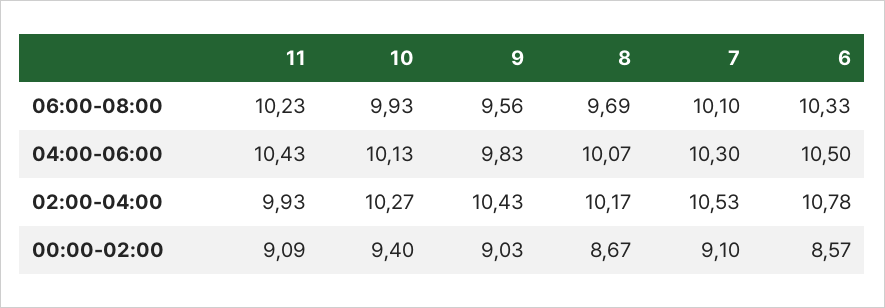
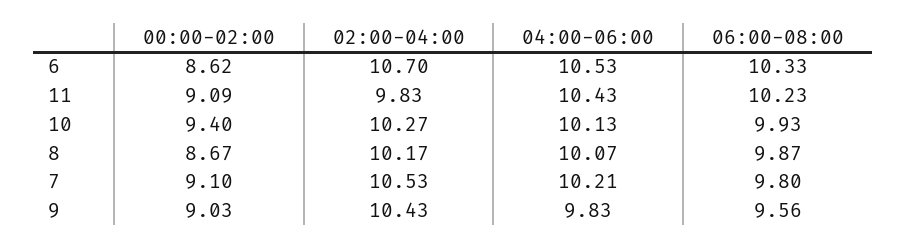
  {
    "11": {
      "06:00-08:00": 10.23,
      "04:00-06:00": 10.43,
-     "02:00-04:00": 9.93,
+     "02:00-04:00": 9.83,
      "00:00-02:00": 9.09
    },
    "10": {
      "06:00-08:00": 9.93,
      "04:00-06:00": 10.13,
      "02:00-04:00": 10.27,
      "00:00-02:00": 9.4
    },
    "9": {
      "06:00-08:00": 9.56,
      "04:00-06:00": 9.83,
      "02:00-04:00": 10.43,
      "00:00-02:00": 9.03
    },
    "8": {
-     "06:00-08:00": 9.69,
+     "06:00-08:00": 9.87,
      "04:00-06:00": 10.07,
      "02:00-04:00": 10.17,
      "00:00-02:00": 8.67
    },
    "7": {
-     "06:00-08:00": 10.1,
+     "06:00-08:00": 9.8,
-     "04:00-06:00": 10.3,
+     "04:00-06:00": 10.21,
      "02:00-04:00": 10.53,
      "00:00-02:00": 9.1
    },
    "6": {
      "06:00-08:00": 10.33,
-     "04:00-06:00": 10.5,
+     "04:00-06:00": 10.53,
-     "02:00-04:00": 10.78,
+     "02:00-04:00": 10.7,
-     "00:00-02:00": 8.57
+     "00:00-02:00": 8.62
    }
  }

